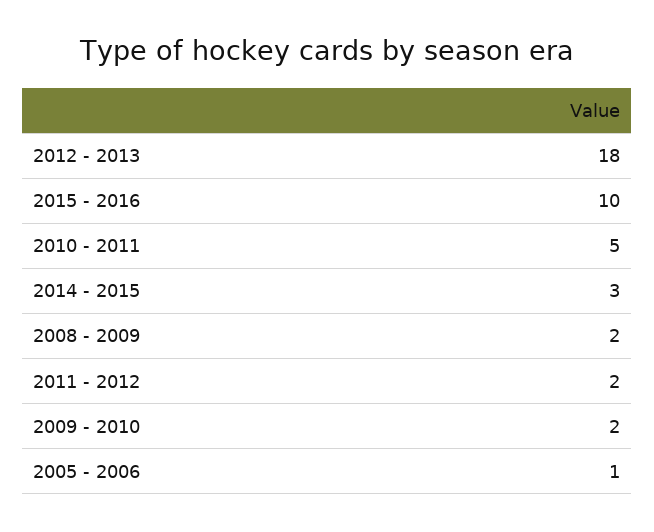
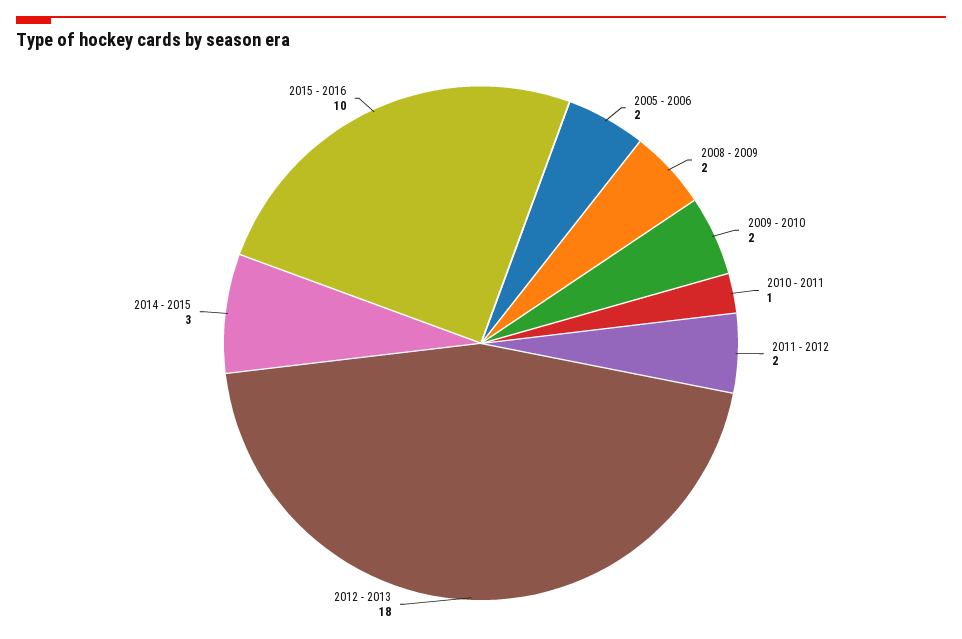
  {
    "2012 - 2013": 18,
    "2015 - 2016": 10,
-   "2010 - 2011": 5,
+   "2010 - 2011": 1,
    "2014 - 2015": 3,
    "2008 - 2009": 2,
    "2011 - 2012": 2,
    "2009 - 2010": 2,
-   "2005 - 2006": 1
+   "2005 - 2006": 2
  }

